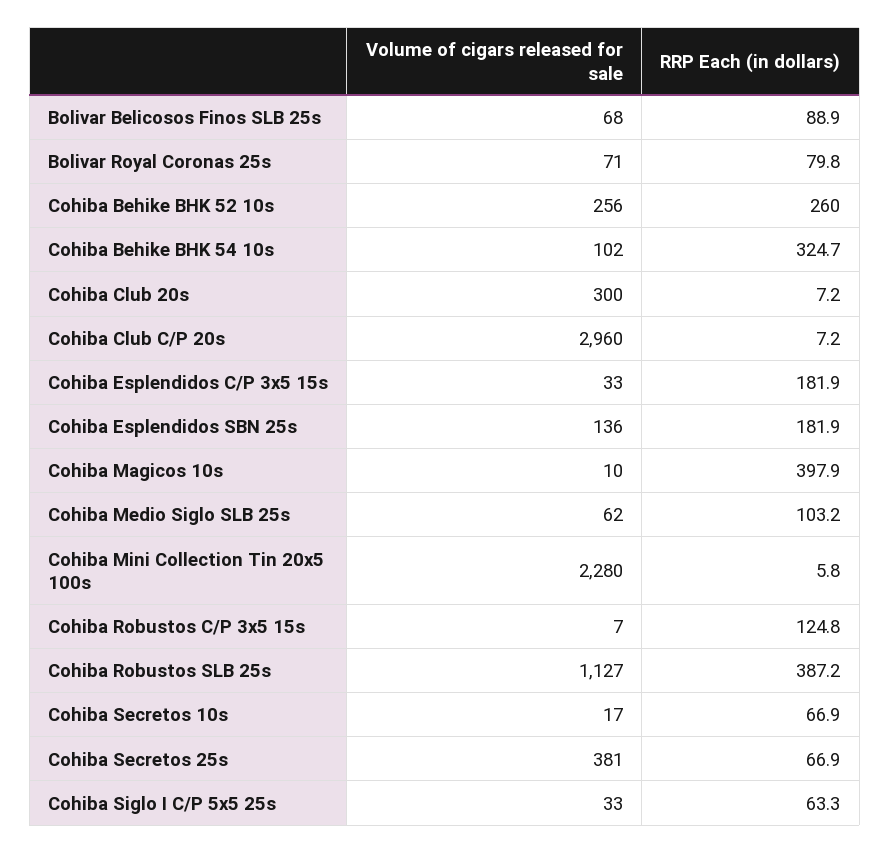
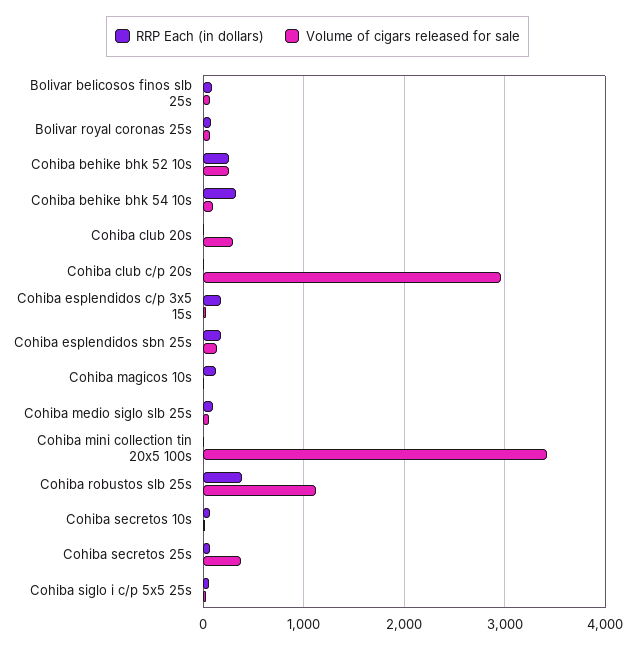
  {
    "Volume of cigars released for sale": {
      "Bolivar Belicosos Finos SLB 25s": 68,
      "Bolivar Royal Coronas 25s": 71,
      "Cohiba Behike BHK 52 10s": 256,
      "Cohiba Behike BHK 54 10s": 102,
      "Cohiba Club 20s": 300,
      "Cohiba Club C/P 20s": 2960,
      "Cohiba Esplendidos C/P 3x5 15s": 33,
      "Cohiba Esplendidos SBN 25s": 136,
      "Cohiba Magicos 10s": 10,
      "Cohiba Medio Siglo SLB 25s": 62,
-     "Cohiba Mini Collection Tin 20x5 100s": 2280,
+     "Cohiba Mini Collection Tin 20x5 100s": 3400,
-     "Cohiba Robustos C/P 3x5 15s": 7,
      "Cohiba Robustos SLB 25s": 1127,
      "Cohiba Secretos 10s": 17,
      "Cohiba Secretos 25s": 381,
      "Cohiba Siglo I C/P 5x5 25s": 33
    },
    "RRP Each (in dollars)": {
      "Bolivar Belicosos Finos SLB 25s": 88.9,
      "Bolivar Royal Coronas 25s": 79.8,
      "Cohiba Behike BHK 52 10s": 260,
      "Cohiba Behike BHK 54 10s": 324.7,
      "Cohiba Club 20s": 7.2,
      "Cohiba Club C/P 20s": 7.2,
      "Cohiba Esplendidos C/P 3x5 15s": 181.9,
      "Cohiba Esplendidos SBN 25s": 181.9,
-     "Cohiba Magicos 10s": 397.9,
+     "Cohiba Magicos 10s": 100,
      "Cohiba Medio Siglo SLB 25s": 103.2,
      "Cohiba Mini Collection Tin 20x5 100s": 5.8,
-     "Cohiba Robustos C/P 3x5 15s": 124.8,
      "Cohiba Robustos SLB 25s": 387.2,
      "Cohiba Secretos 10s": 66.9,
      "Cohiba Secretos 25s": 66.9,
      "Cohiba Siglo I C/P 5x5 25s": 63.3
    }
  }

